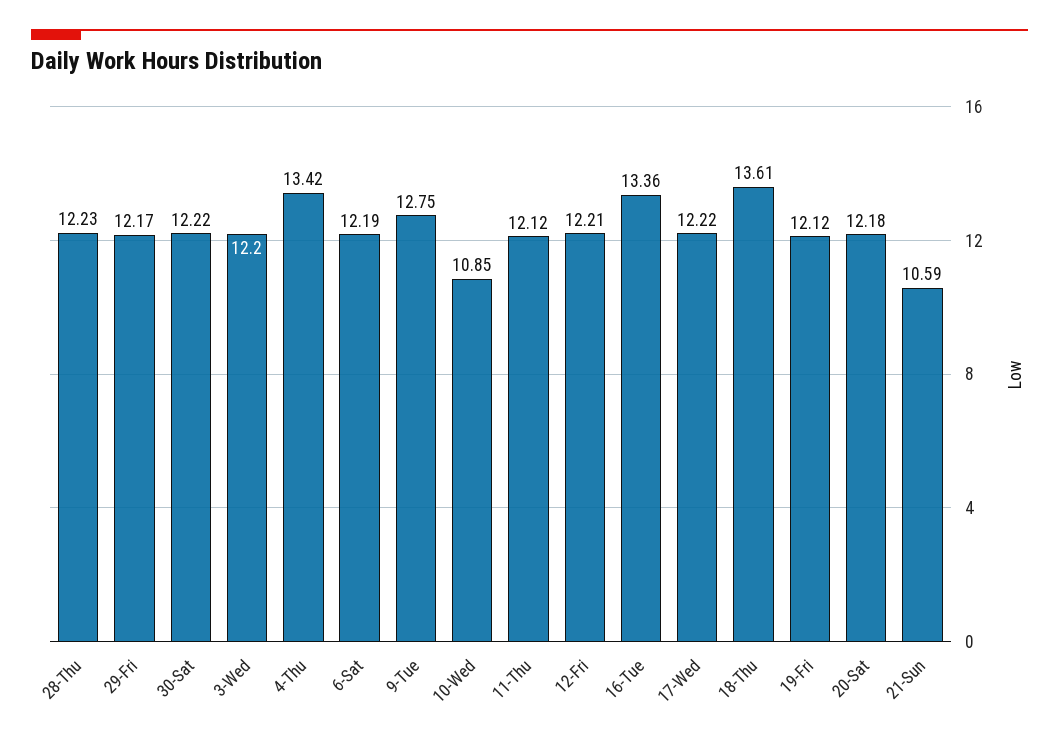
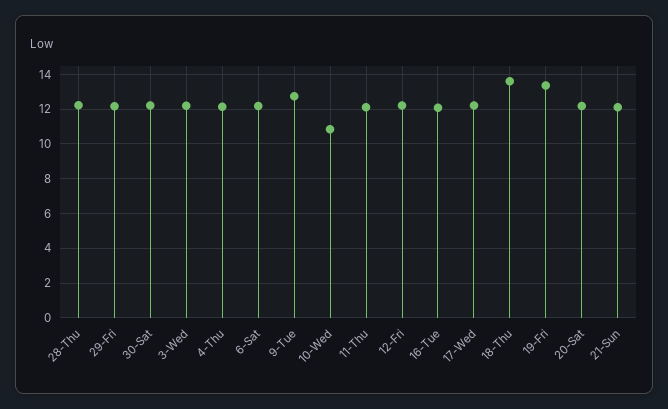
  {
    "28-Thu": 12.23,
    "29-Fri": 12.17,
    "30-Sat": 12.22,
    "3-Wed": 12.2,
-   "4-Thu": 13.42,
+   "4-Thu": 12,
    "6-Sat": 12.19,
    "9-Tue": 12.75,
    "10-Wed": 10.85,
    "11-Thu": 12.12,
    "12-Fri": 12.21,
-   "16-Tue": 13.36,
+   "16-Tue": 12,
    "17-Wed": 12.22,
    "18-Thu": 13.61,
-   "19-Fri": 12.12,
+   "19-Fri": 13.5,
    "20-Sat": 12.18,
-   "21-Sun": 10.59
+   "21-Sun": 12
  }

